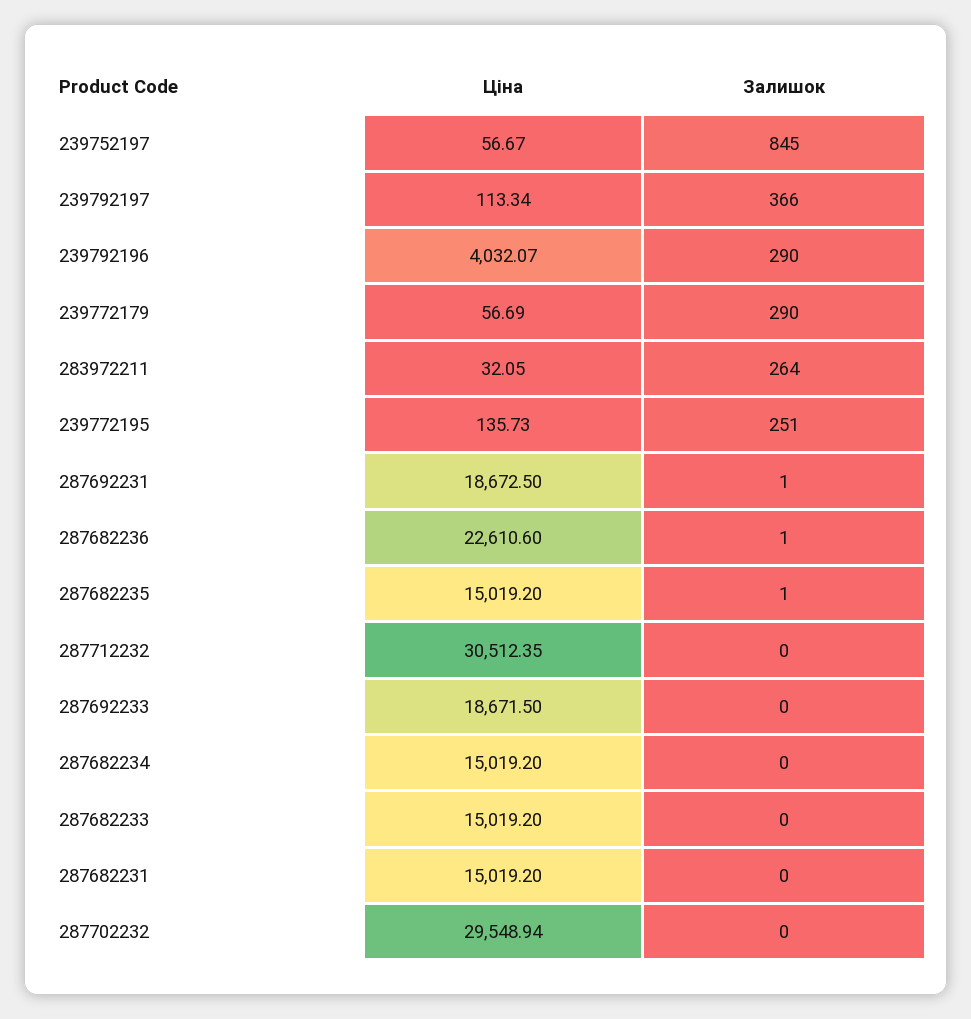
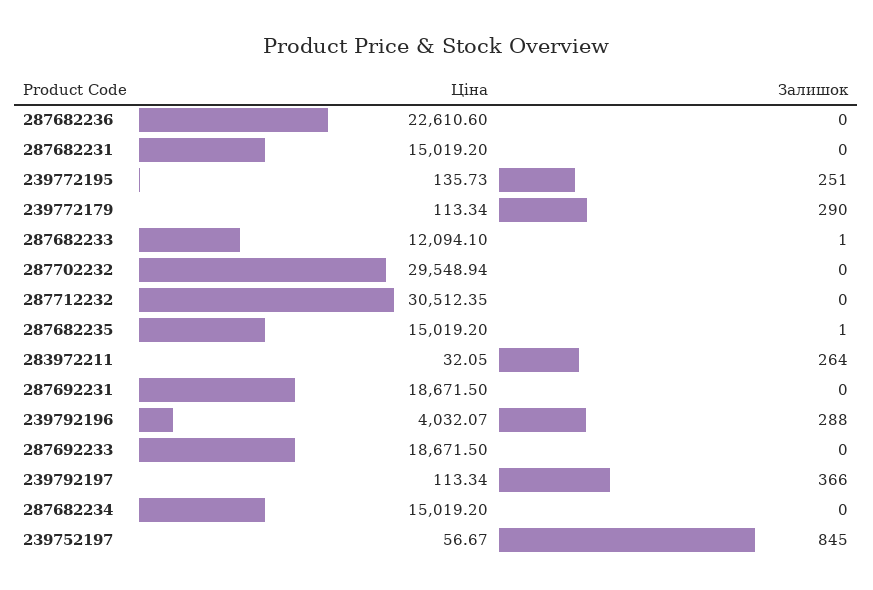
  {
    "Ціна": {
      "239752197": 56.67,
      "239792197": 113.34,
      "239792196": 4032.07,
-     "239772179": 56.69,
+     "239772179": 113.34,
      "283972211": 32.05,
      "239772195": 135.73,
-     "287692231": 18672.5,
+     "287692231": 18671.5,
      "287682236": 22610.6,
      "287682235": 15019.2,
      "287712232": 30512.35,
      "287692233": 18671.5,
      "287682234": 15019.2,
-     "287682233": 15019.2,
+     "287682233": 12094.1,
      "287682231": 15019.2,
      "287702232": 29548.94
    },
    "Залишок": {
      "239752197": 845,
      "239792197": 366,
-     "239792196": 290,
+     "239792196": 288,
      "239772179": 290,
      "283972211": 264,
      "239772195": 251,
-     "287692231": 1,
+     "287692231": 0,
-     "287682236": 1,
+     "287682236": 0,
      "287682235": 1,
      "287712232": 0,
      "287692233": 0,
      "287682234": 0,
-     "287682233": 0,
+     "287682233": 1,
      "287682231": 0,
      "287702232": 0
    }
  }

